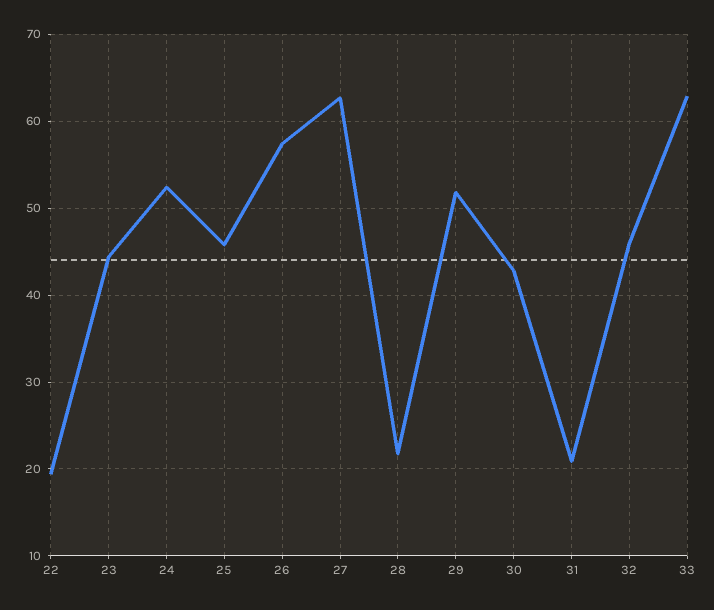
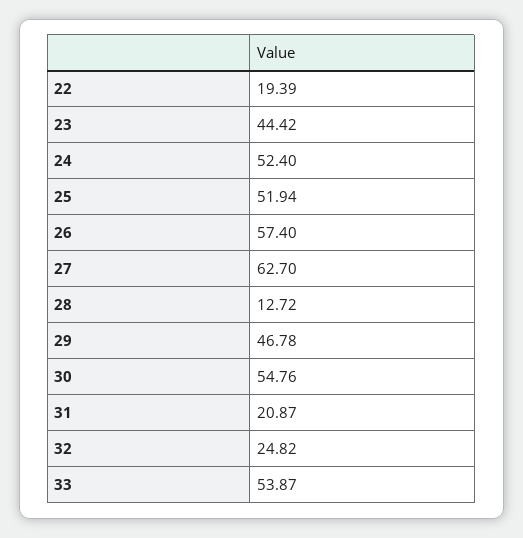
  {
    "22": 19.39,
    "23": 44.42,
    "24": 52.4,
-   "25": 46,
+   "25": 51.94,
    "26": 57.4,
    "27": 62.7,
-   "28": 22,
+   "28": 12.72,
-   "29": 52,
+   "29": 46.78,
-   "30": 43,
+   "30": 54.76,
    "31": 20.87,
-   "32": 46,
+   "32": 24.82,
-   "33": 63
+   "33": 53.87
  }

